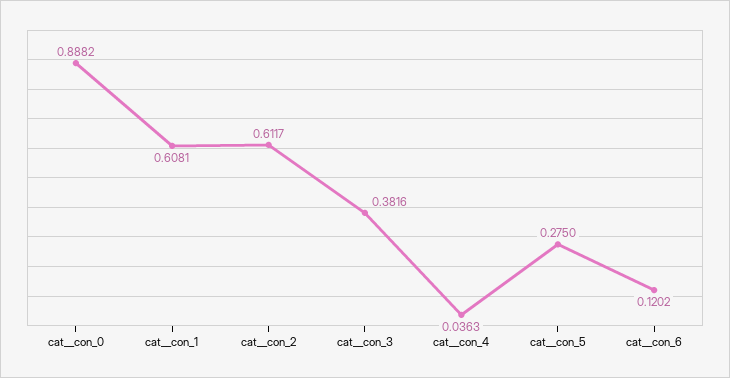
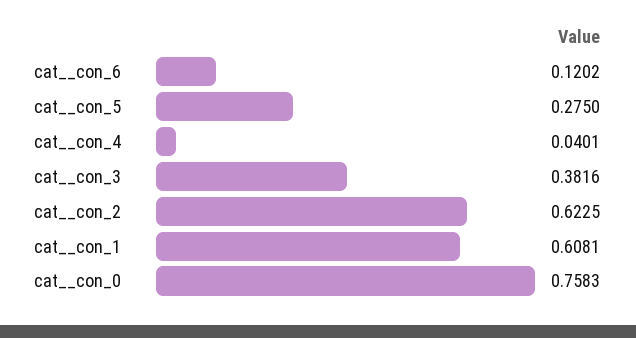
  {
-   "cat__con_0": 0.8882,
+   "cat__con_0": 0.7583,
    "cat__con_1": 0.6081,
-   "cat__con_2": 0.6117,
+   "cat__con_2": 0.6225,
    "cat__con_3": 0.3816,
-   "cat__con_4": 0.0363,
+   "cat__con_4": 0.0401,
    "cat__con_5": 0.275,
    "cat__con_6": 0.1202
  }

